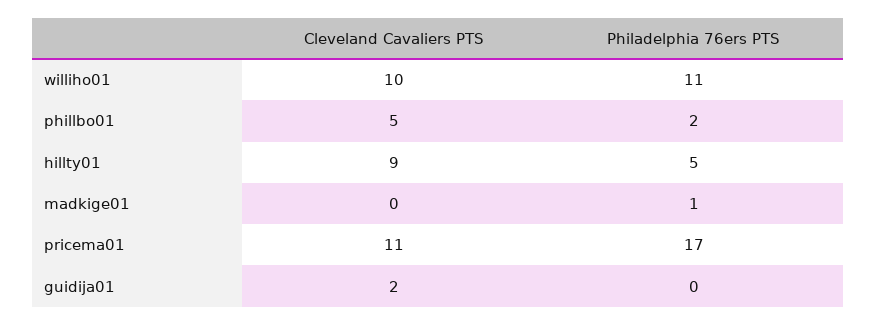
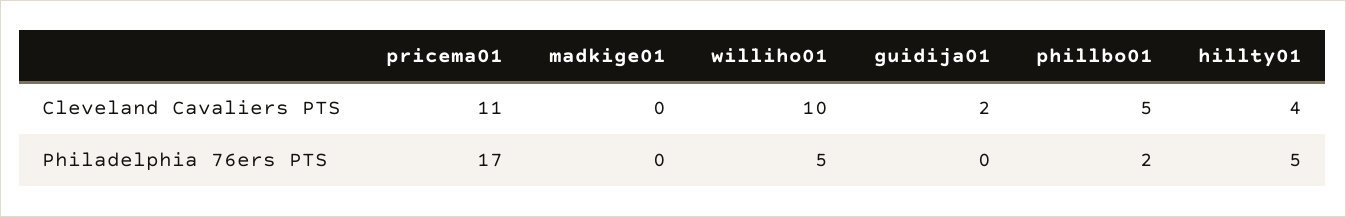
  {
    "Cleveland Cavaliers PTS": {
      "williho01": 10,
      "phillbo01": 5,
-     "hillty01": 9,
+     "hillty01": 4,
      "madkige01": 0,
      "pricema01": 11,
      "guidija01": 2
    },
    "Philadelphia 76ers PTS": {
-     "williho01": 11,
+     "williho01": 5,
      "phillbo01": 2,
      "hillty01": 5,
-     "madkige01": 1,
+     "madkige01": 0,
      "pricema01": 17,
      "guidija01": 0
    }
  }

